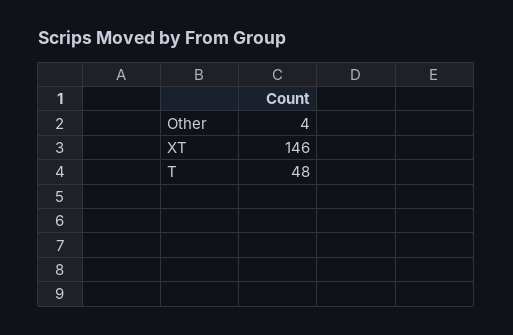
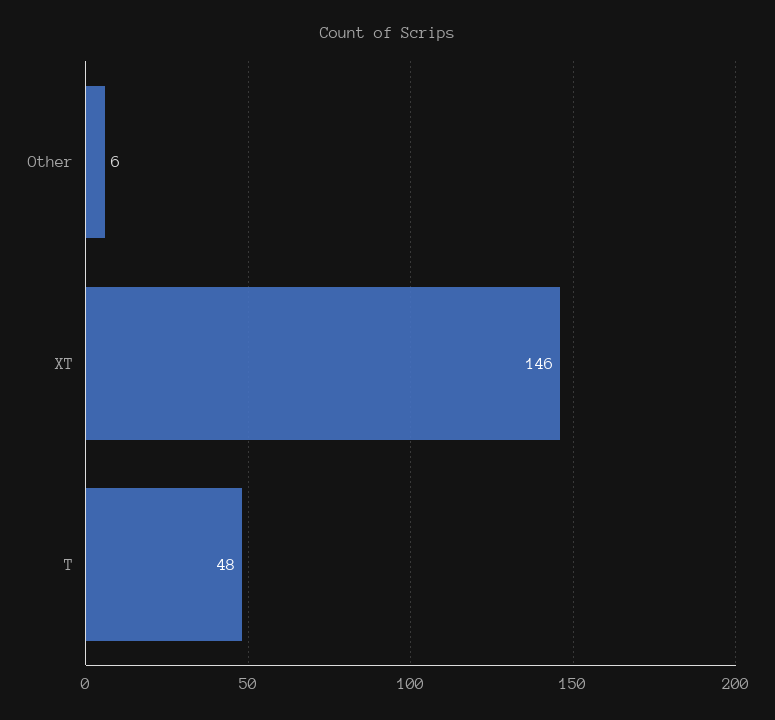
  {
-   "Other": 4,
+   "Other": 6,
    "XT": 146,
    "T": 48
  }

